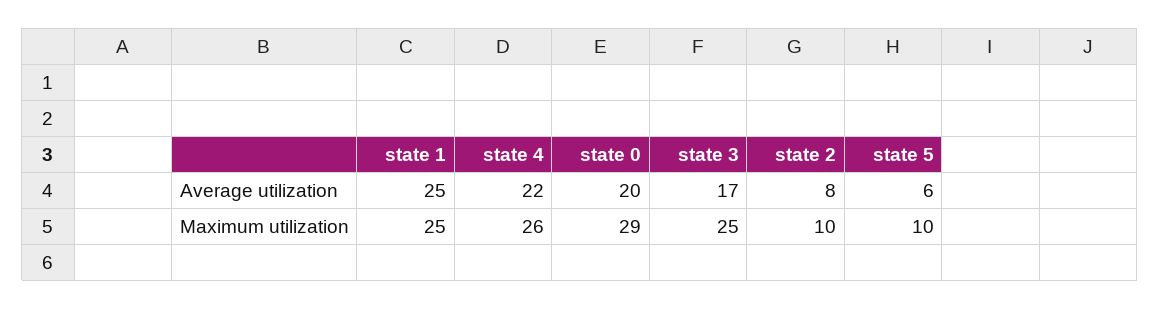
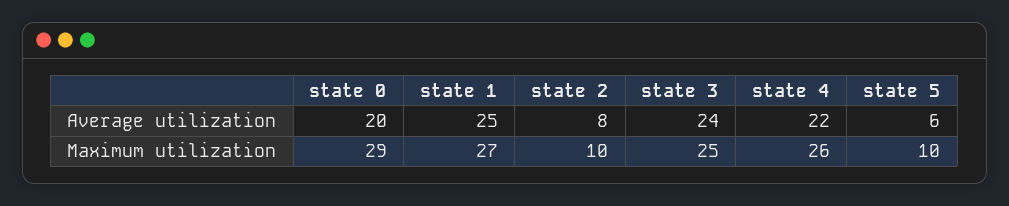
  {
    "state 1": {
      "Average utilization": 25,
-     "Maximum utilization": 25
+     "Maximum utilization": 27
    },
    "state 4": {
      "Average utilization": 22,
      "Maximum utilization": 26
    },
    "state 0": {
      "Average utilization": 20,
      "Maximum utilization": 29
    },
    "state 3": {
-     "Average utilization": 17,
+     "Average utilization": 24,
      "Maximum utilization": 25
    },
    "state 2": {
      "Average utilization": 8,
      "Maximum utilization": 10
    },
    "state 5": {
      "Average utilization": 6,
      "Maximum utilization": 10
    }
  }

